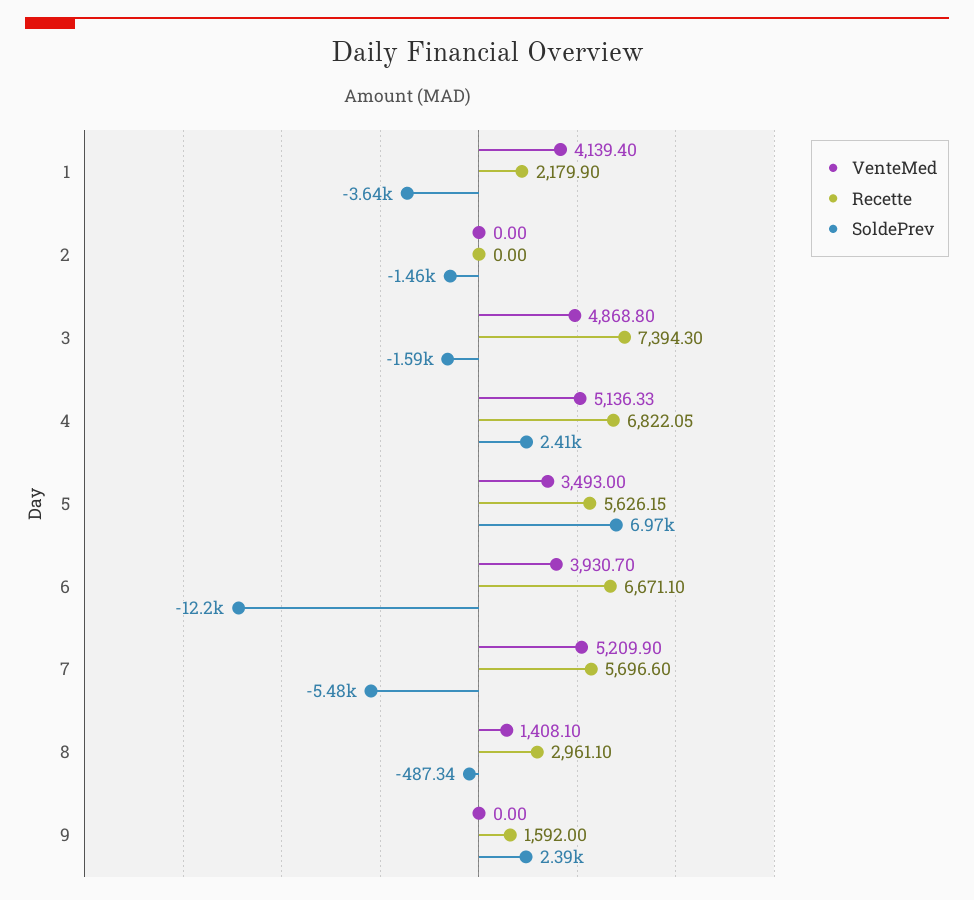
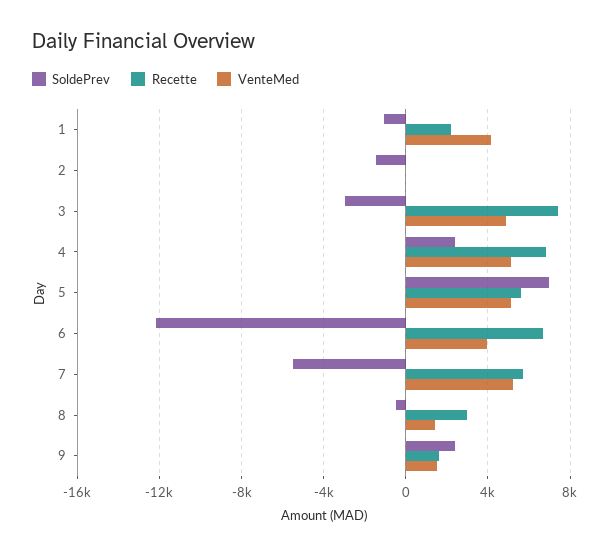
  {
    "VenteMed": {
      "1": 4139.4,
      "2": 0,
      "3": 4868.8,
      "4": 5136.33,
-     "5": 3493,
+     "5": 5000,
      "6": 3930.7,
      "7": 5209.9,
      "8": 1408.1,
-     "9": 0
+     "9": 1500
    },
    "Recette": {
      "1": 2179.9,
      "2": 0,
      "3": 7394.3,
      "4": 6822.05,
      "5": 5626.15,
      "6": 6671.1,
      "7": 5696.6,
      "8": 2961.1,
      "9": 1592
    },
    "SoldePrev": {
-     "1": -3640,
+     "1": -1000,
      "2": -1460,
-     "3": -1590,
+     "3": -3000,
      "4": 2410,
      "5": 6970,
      "6": -12200,
      "7": -5480,
      "8": -487.34,
      "9": 2390
    }
  }

